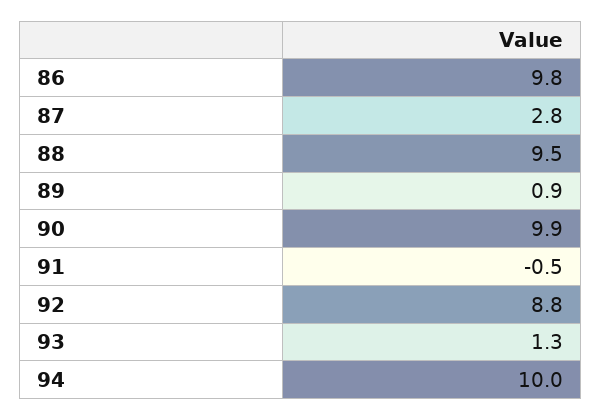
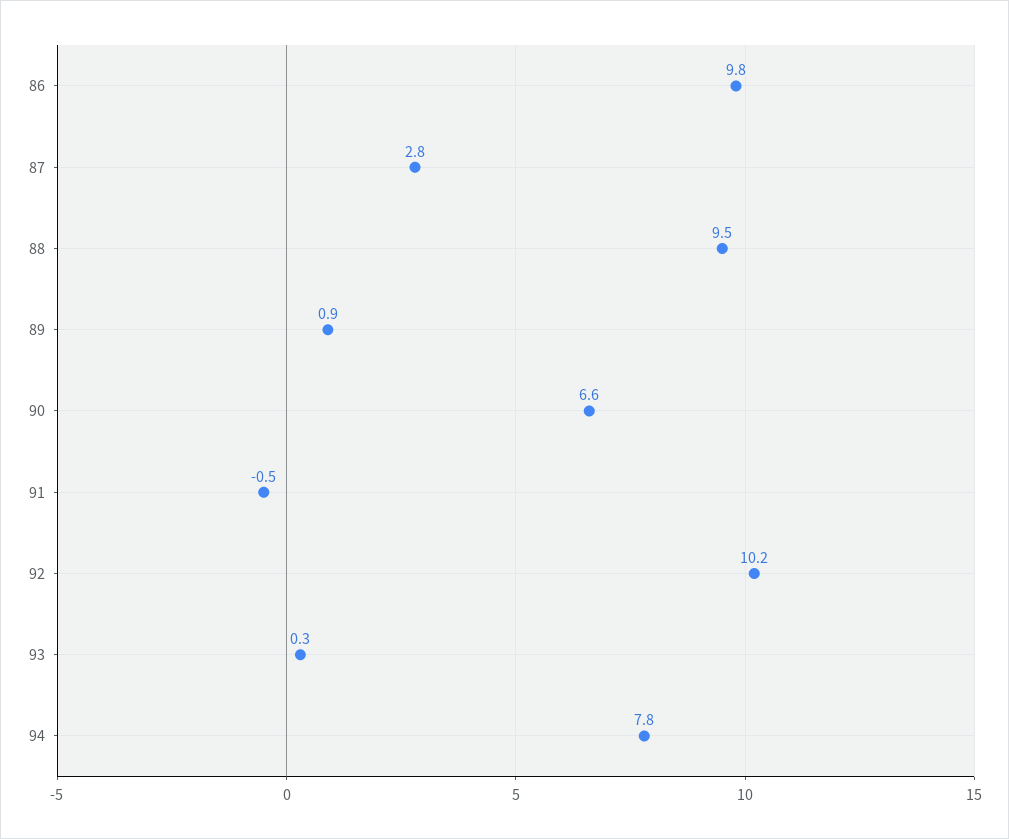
  {
    "86": 9.8,
    "87": 2.8,
    "88": 9.5,
    "89": 0.9,
-   "90": 9.9,
+   "90": 6.6,
    "91": -0.5,
-   "92": 8.8,
+   "92": 10.2,
-   "93": 1.3,
+   "93": 0.3,
-   "94": 10
+   "94": 7.8
  }

